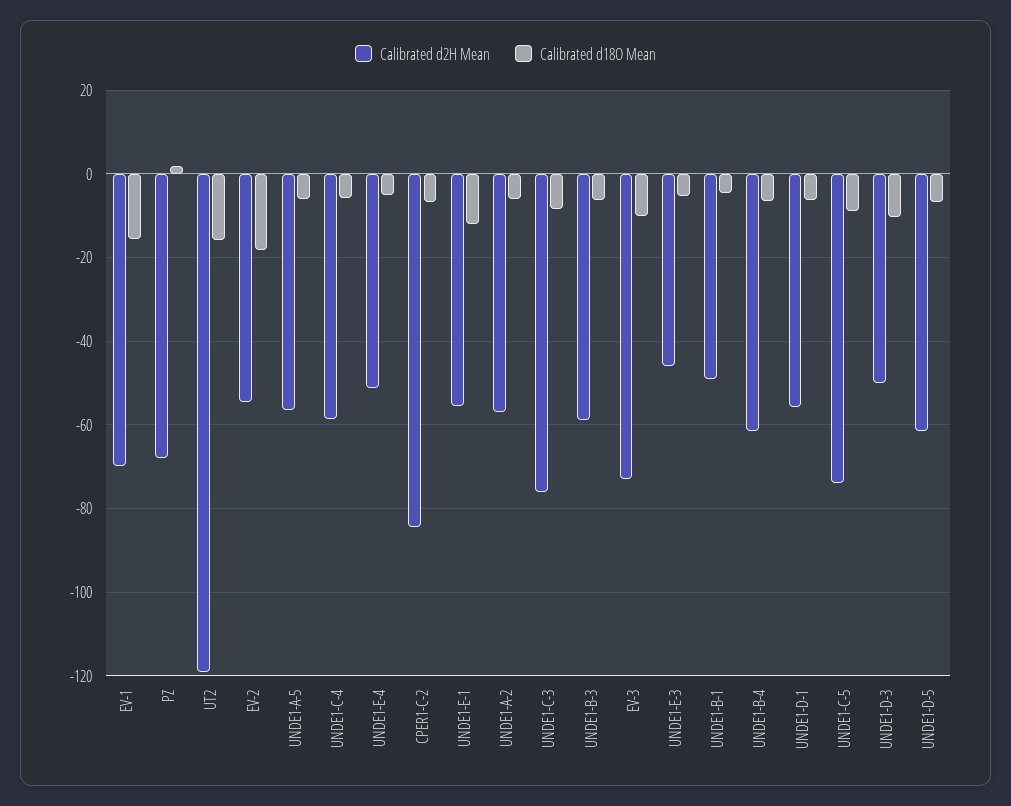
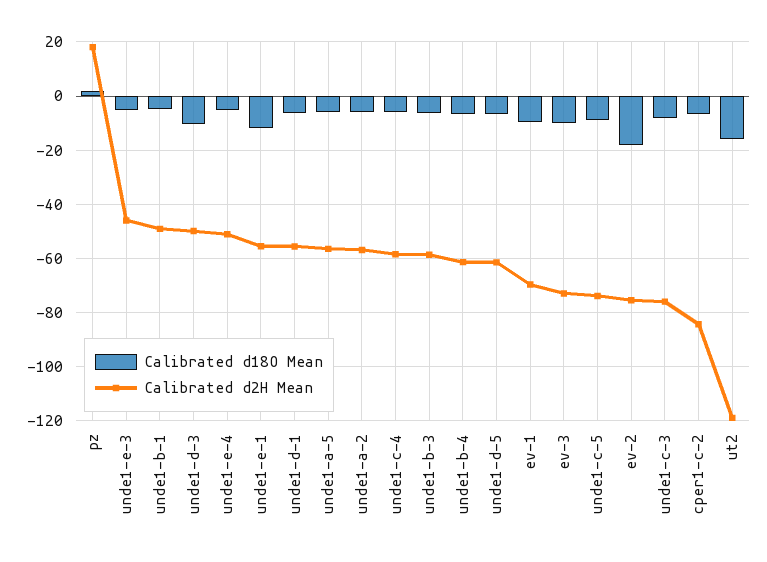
  {
    "Calibrated d2H Mean": {
      "EV-1": -70,
-     "PZ": -68,
+     "PZ": 17.5,
      "UT2": -120,
-     "EV-2": -54,
+     "EV-2": -75,
      "UNDE1-A-5": -56,
      "UNDE1-C-4": -58,
      "UNDE1-E-4": -52,
      "CPER1-C-2": -84,
      "UNDE1-E-1": -56,
      "UNDE1-A-2": -56,
      "UNDE1-C-3": -76,
      "UNDE1-B-3": -58,
      "EV-3": -74,
      "UNDE1-E-3": -46,
      "UNDE1-B-1": -50,
      "UNDE1-B-4": -62,
      "UNDE1-D-1": -56,
      "UNDE1-C-5": -74,
      "UNDE1-D-3": -50,
      "UNDE1-D-5": -62
    },
    "Calibrated d18O Mean": {
-     "EV-1": -16,
+     "EV-1": -10,
      "PZ": 2,
      "UT2": -16,
      "EV-2": -18,
      "UNDE1-A-5": -6,
      "UNDE1-C-4": -6,
      "UNDE1-E-4": -4,
      "CPER1-C-2": -6,
      "UNDE1-E-1": -12,
      "UNDE1-A-2": -6,
      "UNDE1-C-3": -8,
      "UNDE1-B-3": -6,
      "EV-3": -10,
      "UNDE1-E-3": -6,
      "UNDE1-B-1": -4,
      "UNDE1-B-4": -6,
      "UNDE1-D-1": -6,
      "UNDE1-C-5": -8,
      "UNDE1-D-3": -10,
      "UNDE1-D-5": -6
    }
  }

